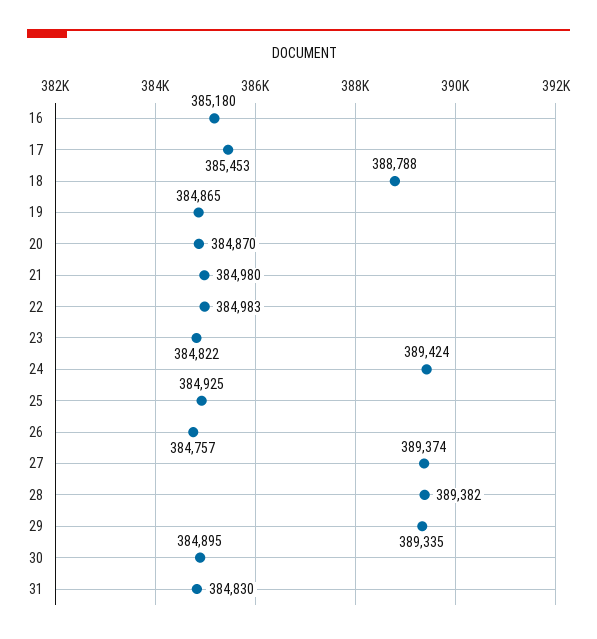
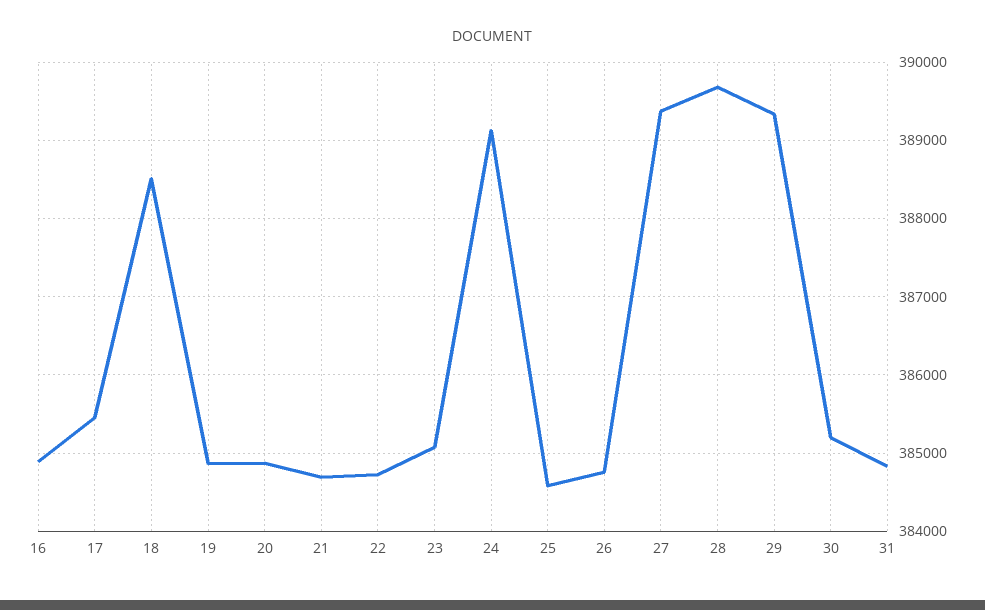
  {
-   "16": 385180,
+   "16": 384900,
    "17": 385453,
-   "18": 388788,
+   "18": 388500,
    "19": 384865,
    "20": 384870,
-   "21": 384980,
+   "21": 384700,
-   "22": 384983,
+   "22": 384700,
-   "23": 384822,
+   "23": 385100,
-   "24": 389424,
+   "24": 389100,
-   "25": 384925,
+   "25": 384600,
    "26": 384757,
    "27": 389374,
-   "28": 389382,
+   "28": 389700,
    "29": 389335,
-   "30": 384895,
+   "30": 385200,
    "31": 384830
  }

